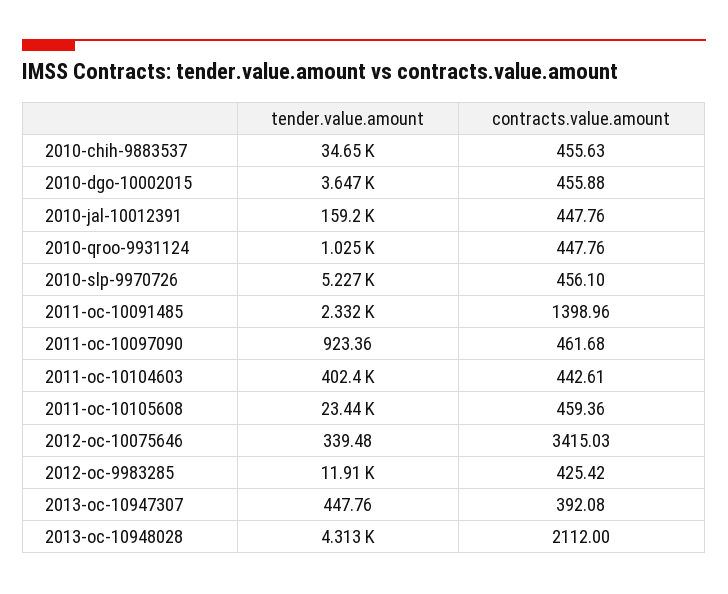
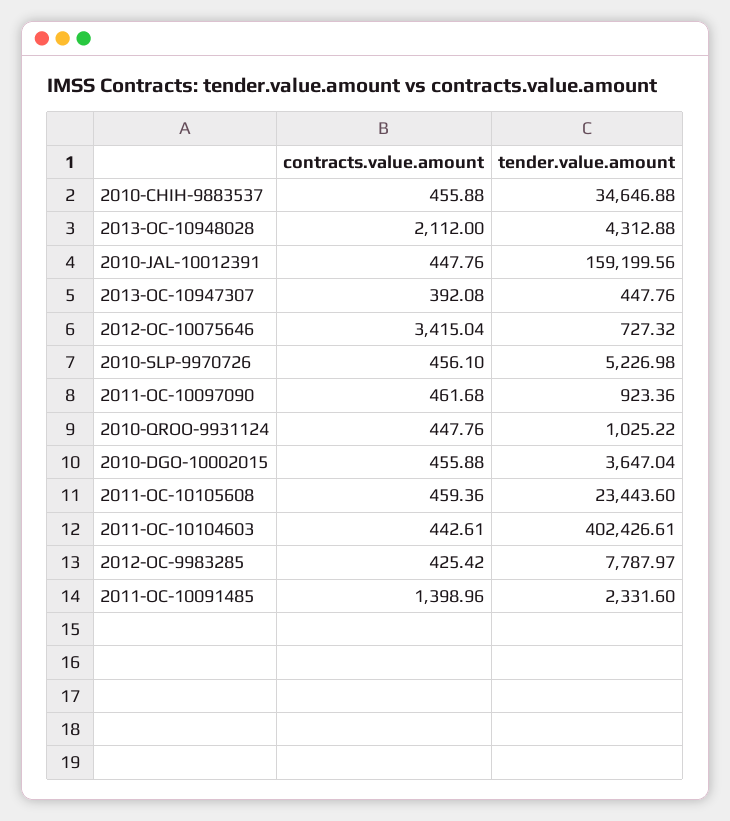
  {
    "tender.value.amount": {
      "2010-chih-9883537": 34646.88,
      "2010-dgo-10002015": 3647.04,
      "2010-jal-10012391": 159199.56,
      "2010-qroo-9931124": 1025.22,
      "2010-slp-9970726": 5226.98,
      "2011-oc-10091485": 2331.6,
      "2011-oc-10097090": 923.36,
      "2011-oc-10104603": 402426.61,
      "2011-oc-10105608": 23443.6,
-     "2012-oc-10075646": 339.48,
+     "2012-oc-10075646": 727.32,
-     "2012-oc-9983285": 11910,
+     "2012-oc-9983285": 7787.97,
      "2013-oc-10947307": 447.76,
      "2013-oc-10948028": 4312.88
    },
    "contracts.value.amount": {
-     "2010-chih-9883537": 455.63,
+     "2010-chih-9883537": 455.88,
      "2010-dgo-10002015": 455.88,
      "2010-jal-10012391": 447.76,
      "2010-qroo-9931124": 447.76,
      "2010-slp-9970726": 456.1,
      "2011-oc-10091485": 1398.96,
      "2011-oc-10097090": 461.68,
      "2011-oc-10104603": 442.61,
      "2011-oc-10105608": 459.36,
-     "2012-oc-10075646": 3415.03,
+     "2012-oc-10075646": 3415.04,
      "2012-oc-9983285": 425.42,
      "2013-oc-10947307": 392.08,
      "2013-oc-10948028": 2112
    }
  }

